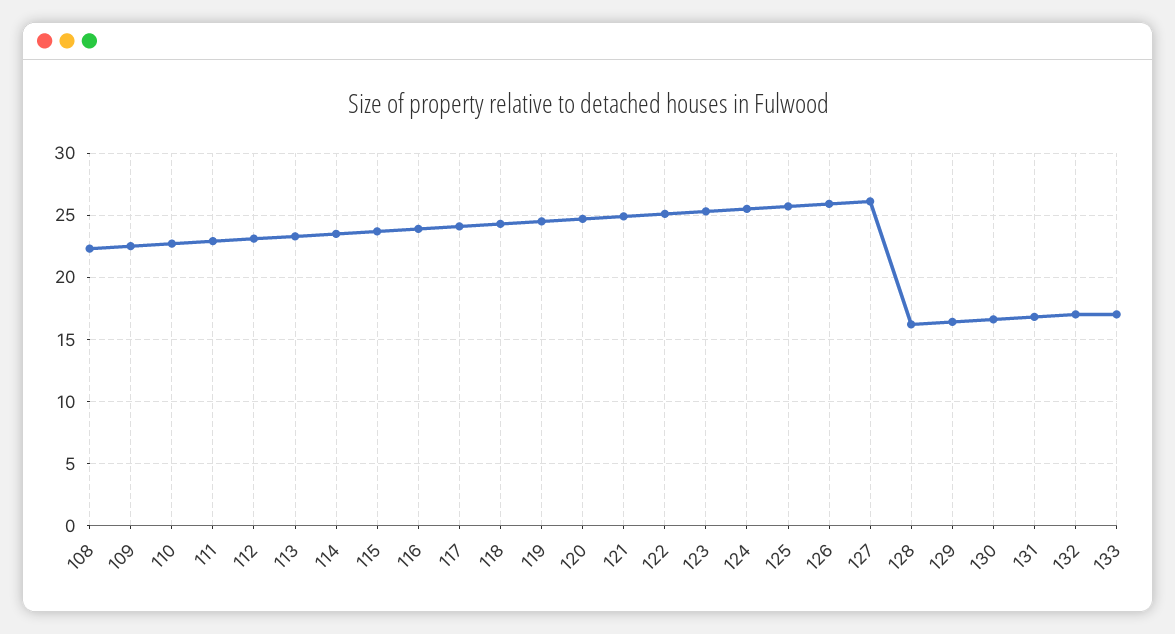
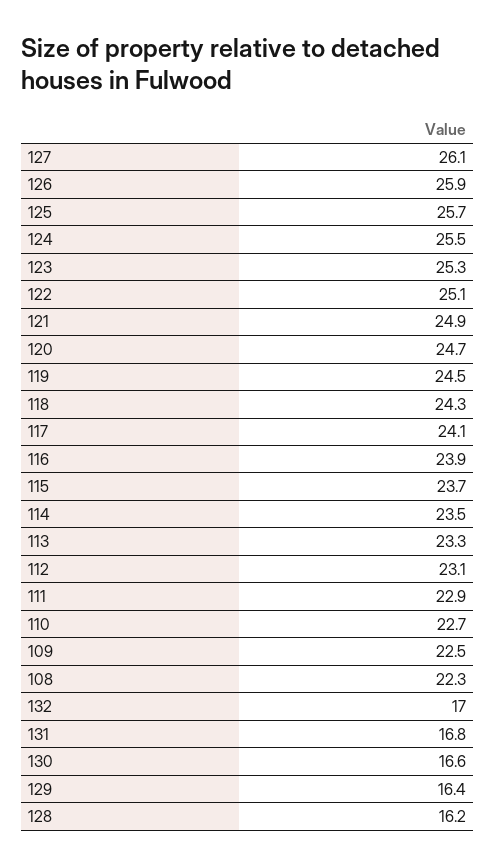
  {
    "108": 22.3,
    "109": 22.5,
    "110": 22.7,
    "111": 22.9,
    "112": 23.1,
    "113": 23.3,
    "114": 23.5,
    "115": 23.7,
    "116": 23.9,
    "117": 24.1,
    "118": 24.3,
    "119": 24.5,
    "120": 24.7,
    "121": 24.9,
    "122": 25.1,
    "123": 25.3,
    "124": 25.5,
    "125": 25.7,
    "126": 25.9,
    "127": 26.1,
    "128": 16.2,
    "129": 16.4,
    "130": 16.6,
    "131": 16.8,
-   "132": 17,
+   "132": 17
-   "133": 17
  }

